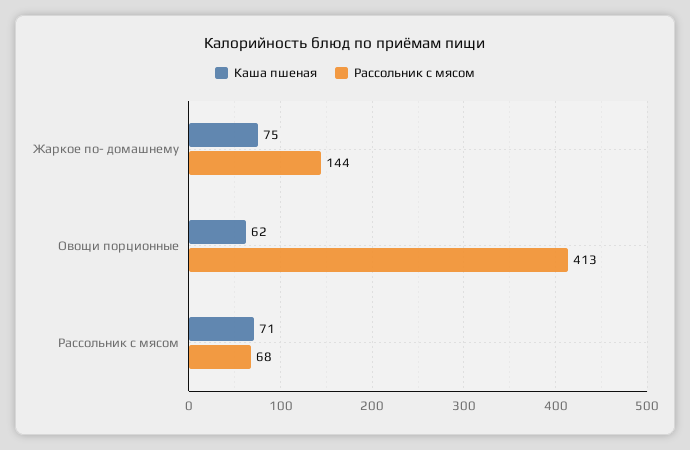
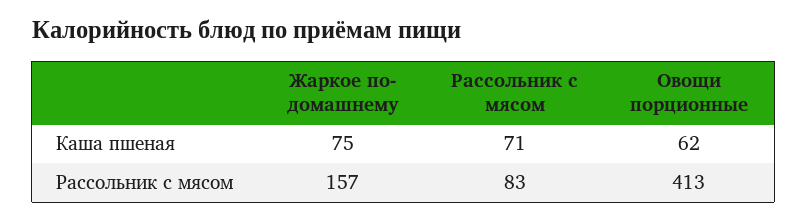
  {
    "Каша пшеная": {
      "Жаркое по- домашнему": 75,
      "Овощи порционные": 62,
      "Рассольник с мясом": 71
    },
    "Рассольник с мясом": {
-     "Жаркое по- домашнему": 144,
+     "Жаркое по- домашнему": 157,
      "Овощи порционные": 413,
-     "Рассольник с мясом": 68
+     "Рассольник с мясом": 83
    }
  }

